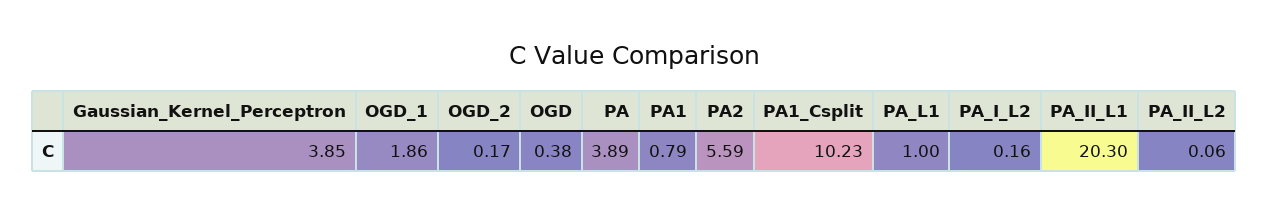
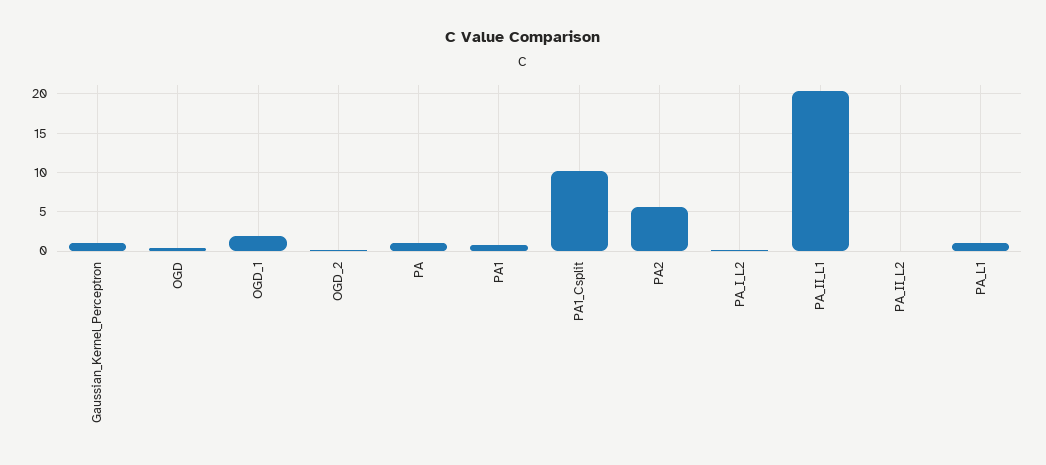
  {
-   "Gaussian_Kernel_Perceptron": 3.85,
+   "Gaussian_Kernel_Perceptron": 1,
    "OGD_1": 1.86,
    "OGD_2": 0.17,
    "OGD": 0.38,
-   "PA": 3.89,
+   "PA": 1,
    "PA1": 0.79,
    "PA2": 5.59,
    "PA1_Csplit": 10.23,
    "PA_L1": 1,
    "PA_I_L2": 0.16,
    "PA_II_L1": 20.3,
    "PA_II_L2": 0.06
  }

